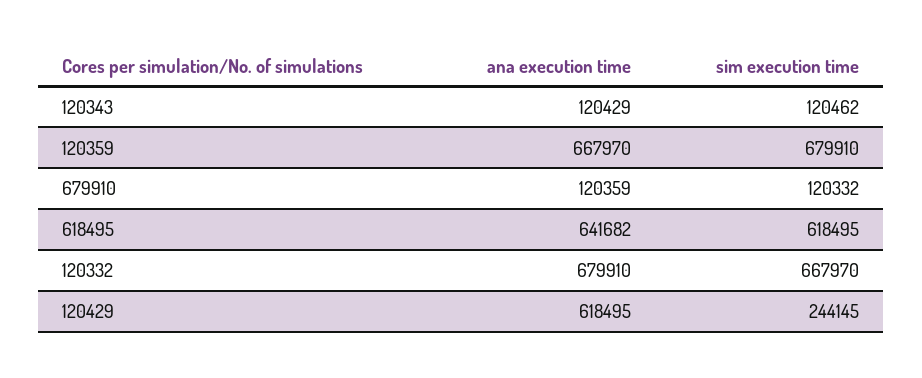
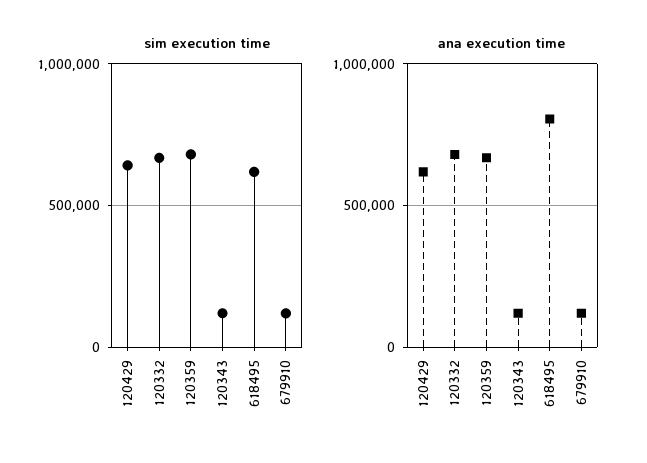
  {
    "ana execution time": {
      "120343": 120429,
      "120359": 667970,
      "679910": 120359,
-     "618495": 641682,
+     "618495": 800000,
      "120332": 679910,
      "120429": 618495
    },
    "sim execution time": {
      "120343": 120462,
      "120359": 679910,
      "679910": 120332,
      "618495": 618495,
      "120332": 667970,
-     "120429": 244145
+     "120429": 650000
    }
  }

